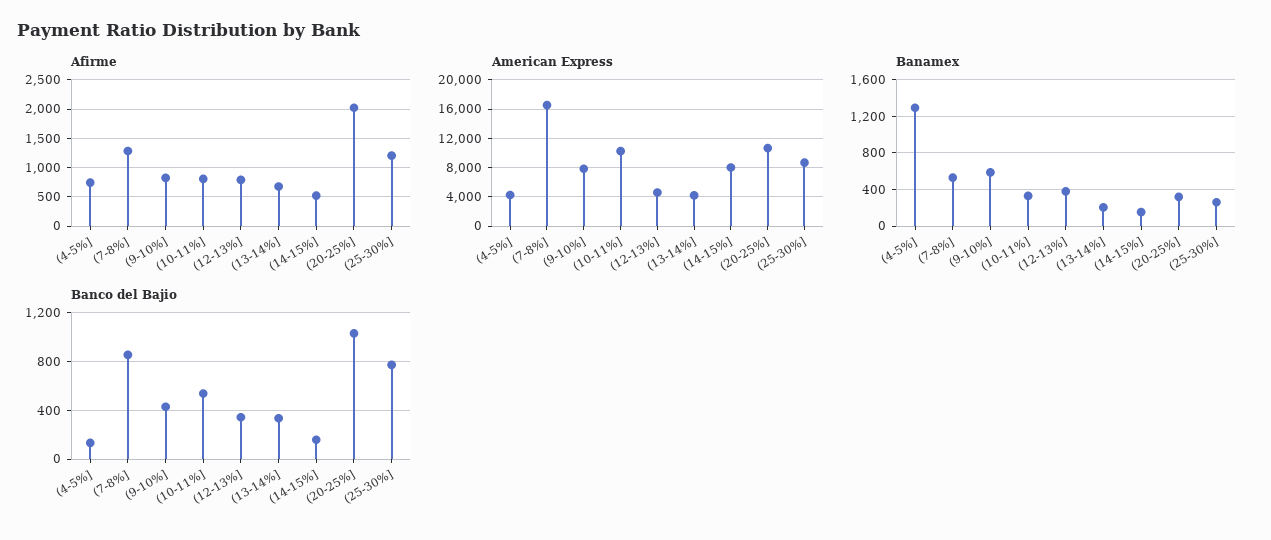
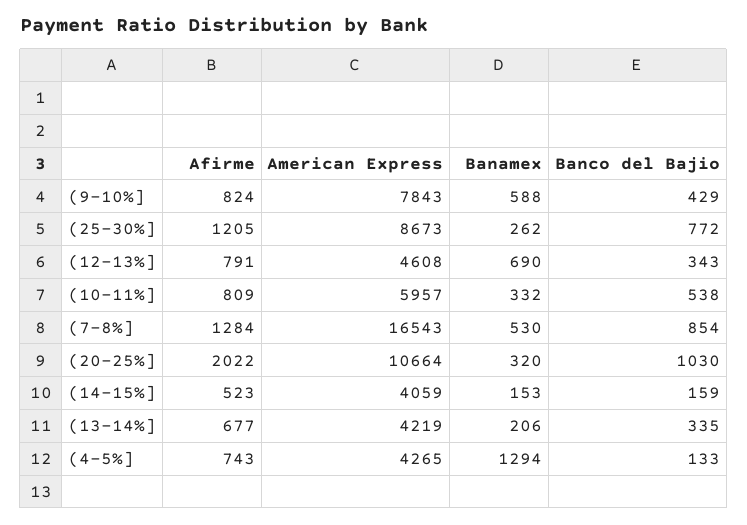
  {
    "Afirme": {
      "(4-5%]": 743,
      "(7-8%]": 1284,
      "(9-10%]": 824,
      "(10-11%]": 809,
      "(12-13%]": 791,
      "(13-14%]": 677,
      "(14-15%]": 523,
      "(20-25%]": 2022,
      "(25-30%]": 1205
    },
    "American Express": {
      "(4-5%]": 4265,
      "(7-8%]": 16543,
      "(9-10%]": 7843,
-     "(10-11%]": 10000,
+     "(10-11%]": 5957,
      "(12-13%]": 4608,
      "(13-14%]": 4219,
-     "(14-15%]": 8000,
+     "(14-15%]": 4059,
      "(20-25%]": 10664,
      "(25-30%]": 8673
    },
    "Banamex": {
      "(4-5%]": 1294,
      "(7-8%]": 530,
      "(9-10%]": 588,
      "(10-11%]": 332,
-     "(12-13%]": 400,
+     "(12-13%]": 690,
      "(13-14%]": 206,
      "(14-15%]": 153,
      "(20-25%]": 320,
      "(25-30%]": 262
    },
    "Banco del Bajio": {
      "(4-5%]": 133,
      "(7-8%]": 854,
      "(9-10%]": 429,
      "(10-11%]": 538,
      "(12-13%]": 343,
      "(13-14%]": 335,
      "(14-15%]": 159,
      "(20-25%]": 1030,
      "(25-30%]": 772
    }
  }

